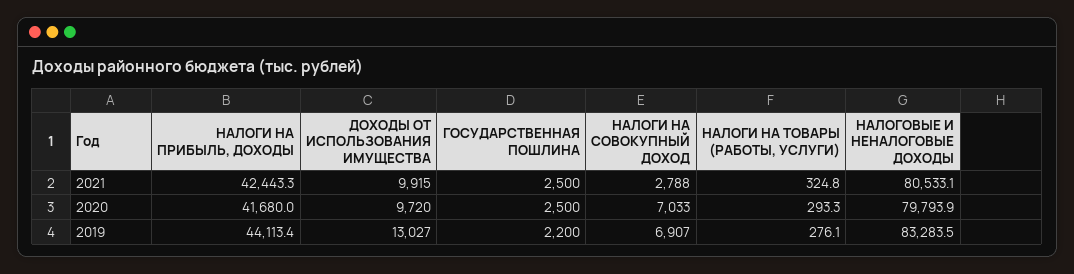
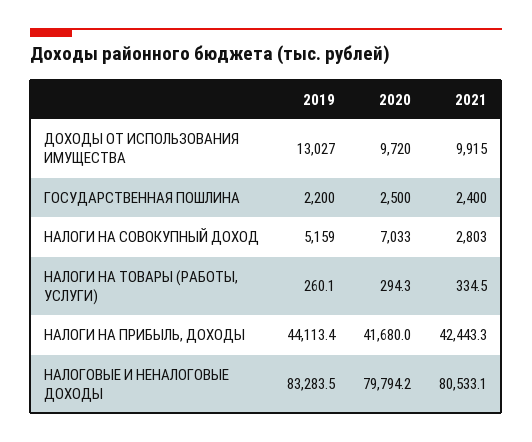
  {
    "НАЛОГИ НА ПРИБЫЛЬ, ДОХОДЫ": {
      "2021": 42443.3,
      "2020": 41680,
      "2019": 44113.4
    },
    "ДОХОДЫ ОТ ИСПОЛЬЗОВАНИЯ ИМУЩЕСТВА": {
      "2021": 9915,
      "2020": 9720,
      "2019": 13027
    },
    "ГОСУДАРСТВЕННАЯ ПОШЛИНА": {
-     "2021": 2500,
+     "2021": 2400,
      "2020": 2500,
      "2019": 2200
    },
    "НАЛОГИ НА СОВОКУПНЫЙ ДОХОД": {
-     "2021": 2788,
+     "2021": 2803,
      "2020": 7033,
-     "2019": 6907
+     "2019": 5159
    },
    "НАЛОГИ НА ТОВАРЫ (РАБОТЫ, УСЛУГИ)": {
-     "2021": 324.8,
+     "2021": 334.5,
-     "2020": 293.3,
+     "2020": 294.3,
-     "2019": 276.1
+     "2019": 260.1
    },
    "НАЛОГОВЫЕ И НЕНАЛОГОВЫЕ ДОХОДЫ": {
      "2021": 80533.1,
-     "2020": 79793.9,
+     "2020": 79794.2,
      "2019": 83283.5
    }
  }

